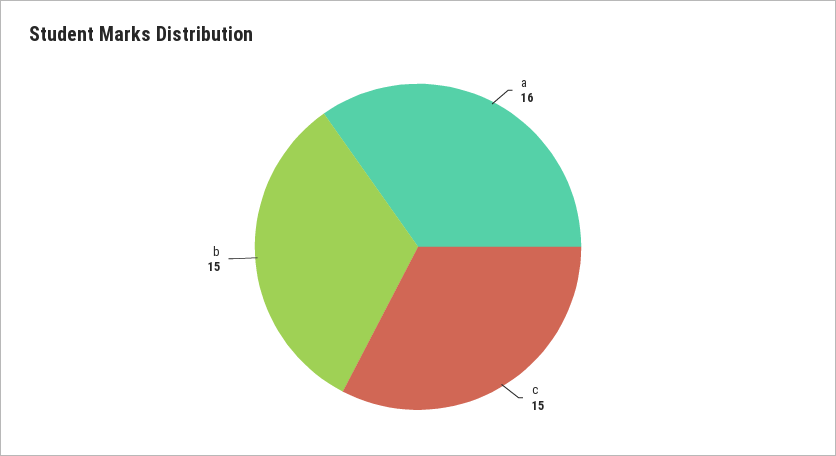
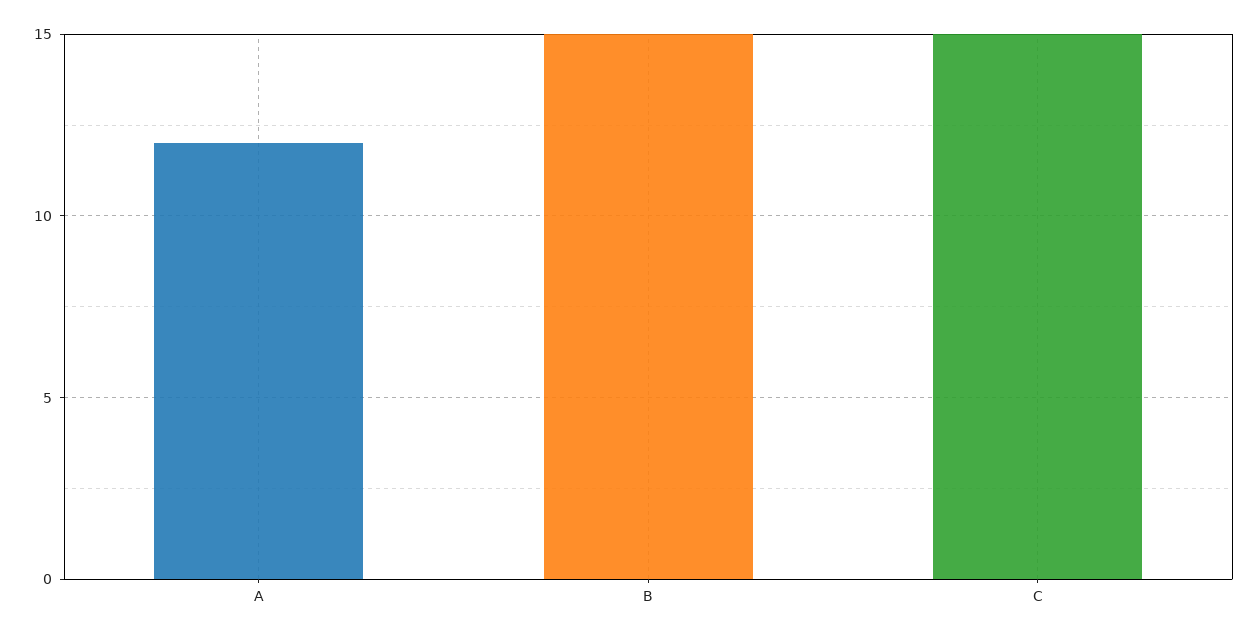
  {
-   "a": 16,
+   "a": 12,
    "c": 15,
    "b": 15
  }

